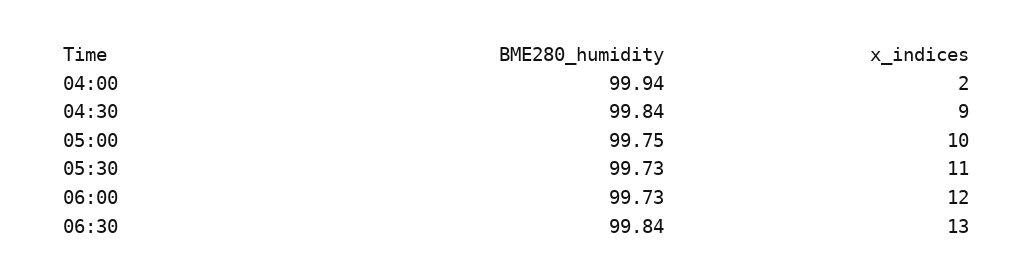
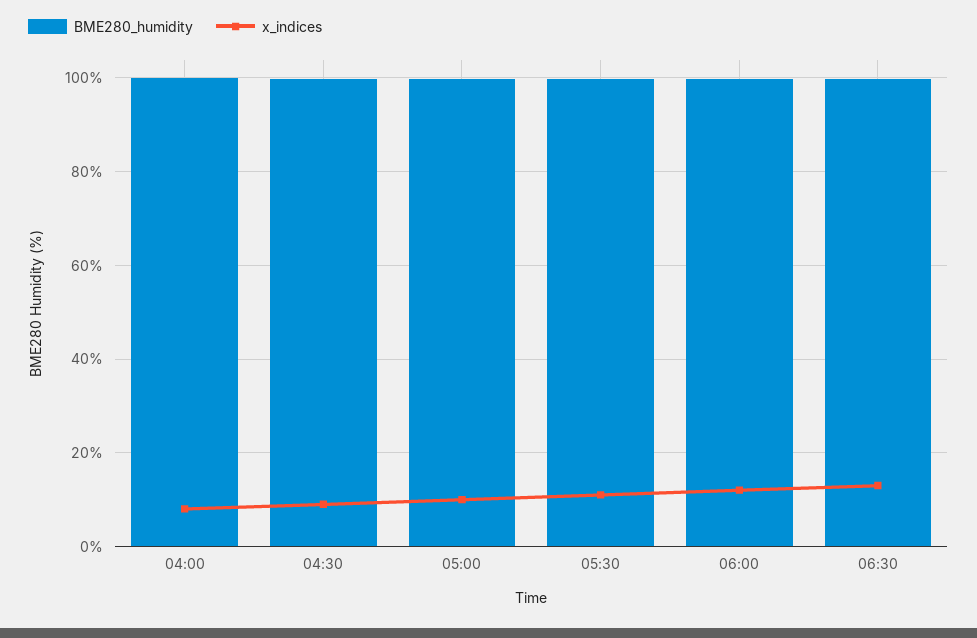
  {
    "BME280_humidity": {
      "04:00": 99.94,
      "04:30": 99.84,
      "05:00": 99.75,
      "05:30": 99.73,
      "06:00": 99.73,
      "06:30": 99.84
    },
    "x_indices": {
-     "04:00": 2,
+     "04:00": 8,
      "04:30": 9,
      "05:00": 10,
      "05:30": 11,
      "06:00": 12,
      "06:30": 13
    }
  }

